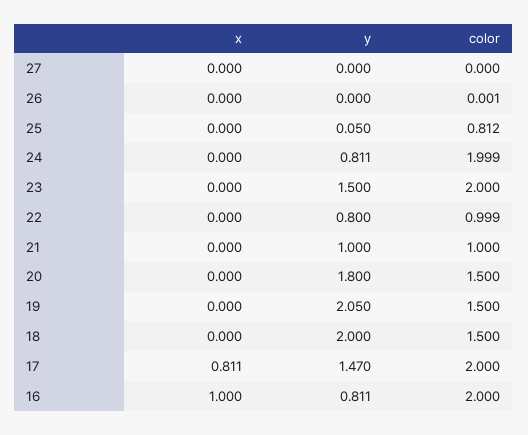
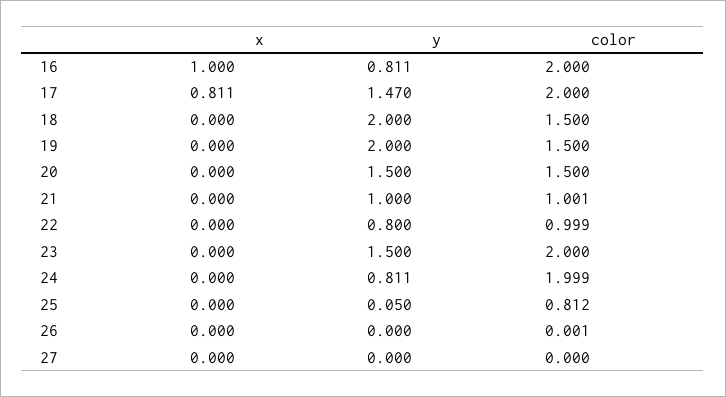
  {
    "x": {
      "27": 0,
      "26": 0,
      "25": 0,
      "24": 0,
      "23": 0,
      "22": 0,
      "21": 0,
      "20": 0,
      "19": 0,
      "18": 0,
      "17": 0.811,
      "16": 1
    },
    "y": {
      "27": 0,
      "26": 0,
      "25": 0.05,
      "24": 0.811,
      "23": 1.5,
      "22": 0.8,
      "21": 1,
-     "20": 1.8,
+     "20": 1.5,
-     "19": 2.05,
+     "19": 2,
      "18": 2,
      "17": 1.47,
      "16": 0.811
    },
    "color": {
      "27": 0,
      "26": 0.001,
      "25": 0.812,
      "24": 1.999,
      "23": 2,
      "22": 0.999,
-     "21": 1,
+     "21": 1.001,
      "20": 1.5,
      "19": 1.5,
      "18": 1.5,
      "17": 2,
      "16": 2
    }
  }

